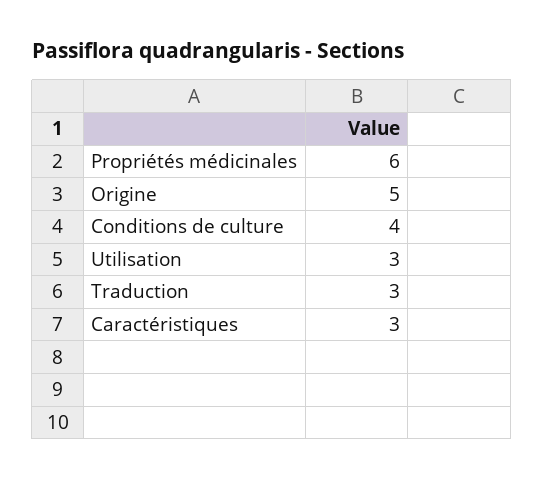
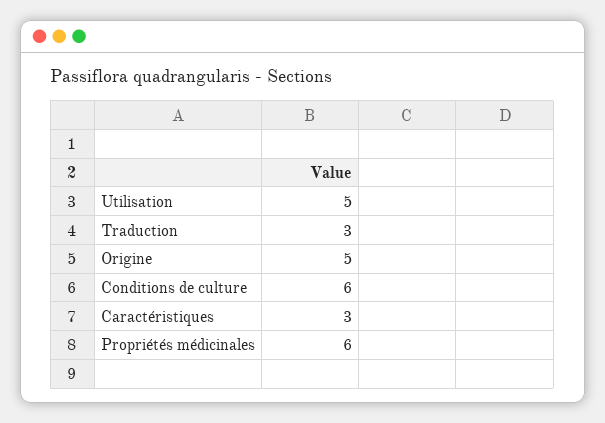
  {
    "Propriétés médicinales": 6,
    "Origine": 5,
-   "Conditions de culture": 4,
+   "Conditions de culture": 6,
-   "Utilisation": 3,
+   "Utilisation": 5,
    "Traduction": 3,
    "Caractéristiques": 3
  }

